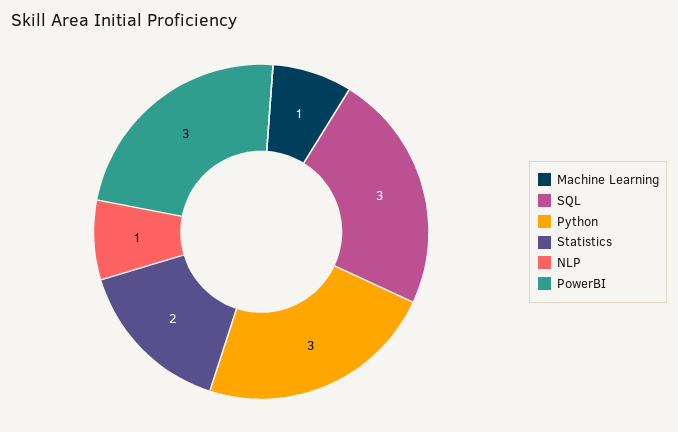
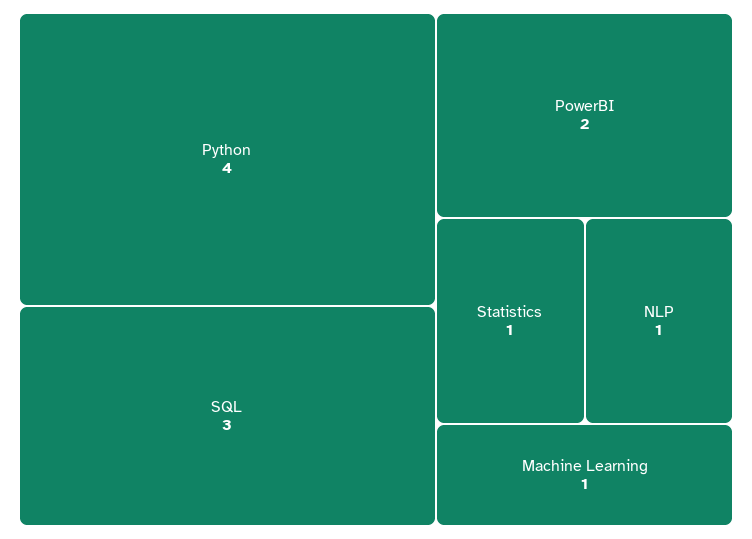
  {
    "Machine Learning": 1,
    "SQL": 3,
-   "Python": 3,
+   "Python": 4,
-   "Statistics": 2,
+   "Statistics": 1,
    "NLP": 1,
-   "PowerBI": 3
+   "PowerBI": 2
  }

